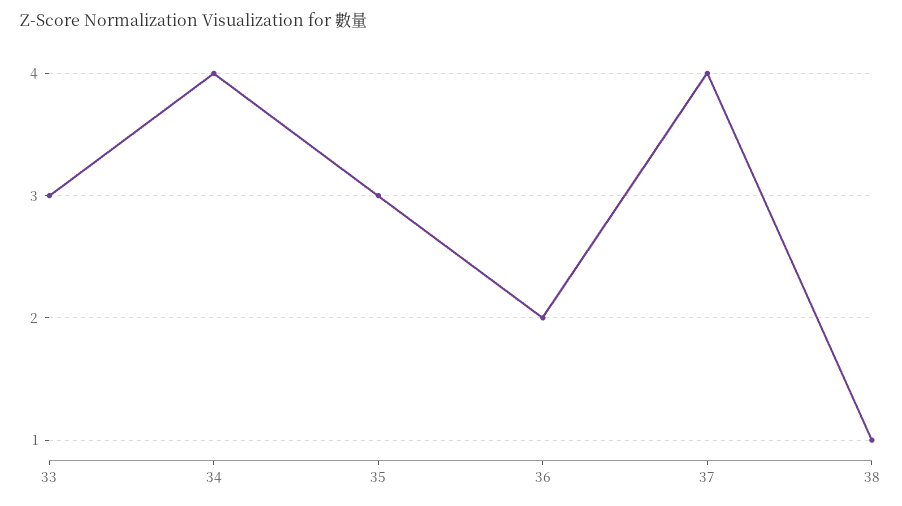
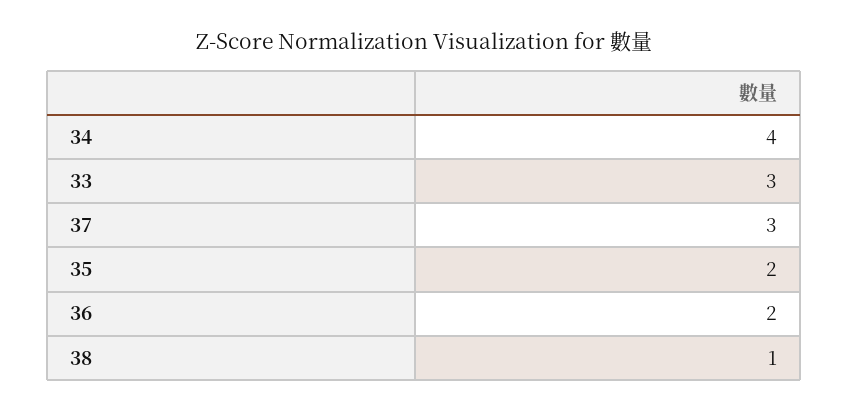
  {
    "33": 3,
    "34": 4,
-   "35": 3,
+   "35": 2,
    "36": 2,
-   "37": 4,
+   "37": 3,
    "38": 1
  }

